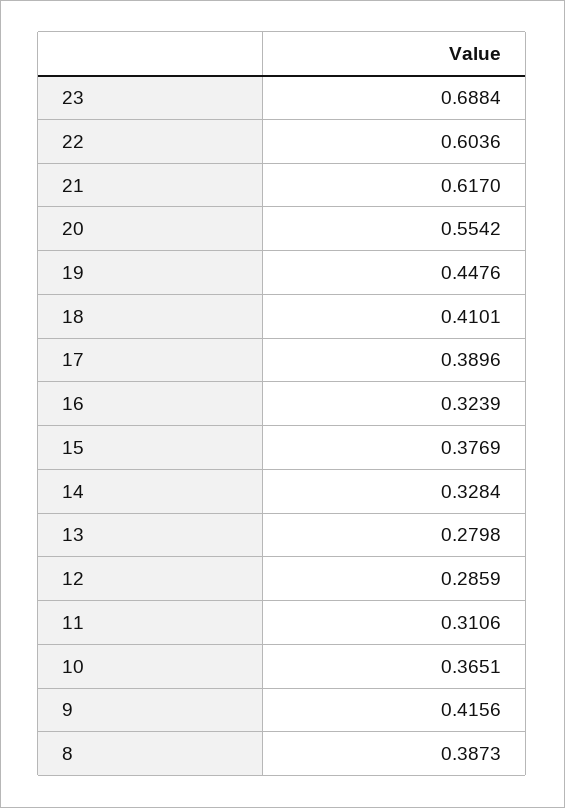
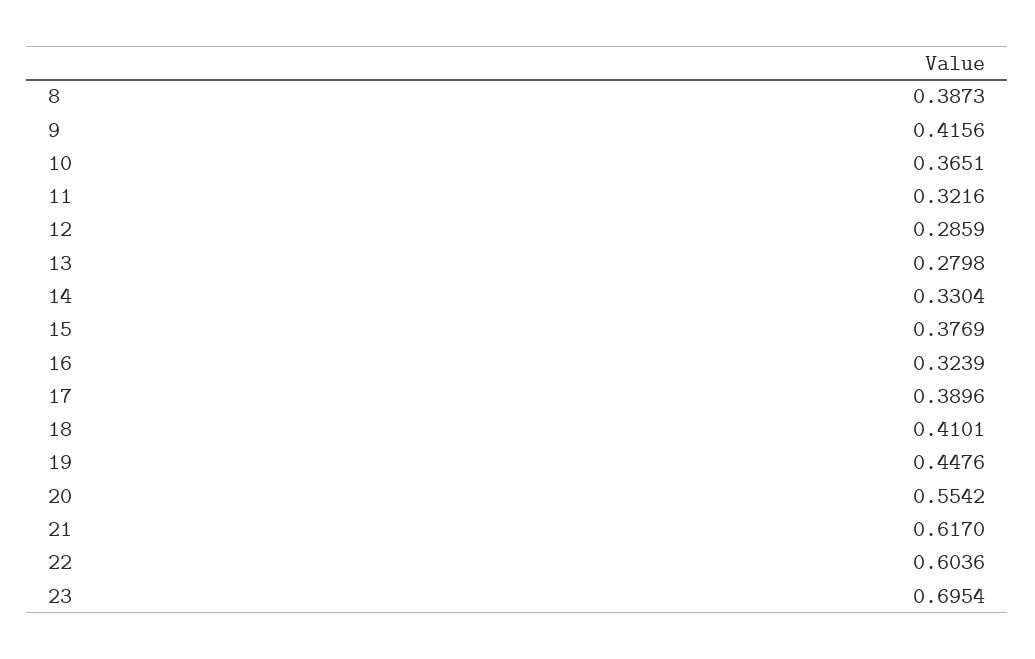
  {
-   "23": 0.6884,
+   "23": 0.6954,
    "22": 0.6036,
    "21": 0.617,
    "20": 0.5542,
    "19": 0.4476,
    "18": 0.4101,
    "17": 0.3896,
    "16": 0.3239,
    "15": 0.3769,
-   "14": 0.3284,
+   "14": 0.3304,
    "13": 0.2798,
    "12": 0.2859,
-   "11": 0.3106,
+   "11": 0.3216,
    "10": 0.3651,
    "9": 0.4156,
    "8": 0.3873
  }

